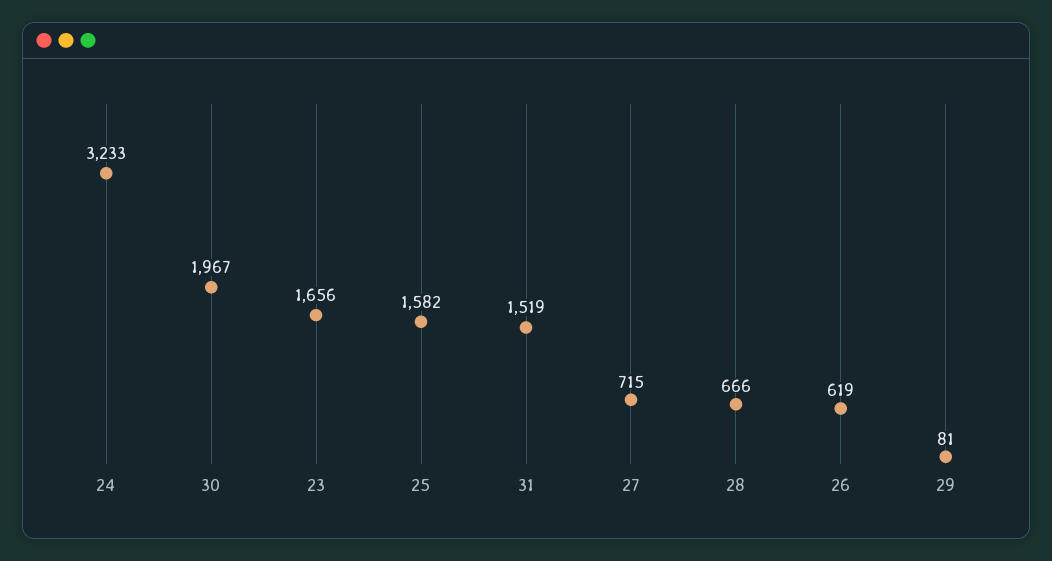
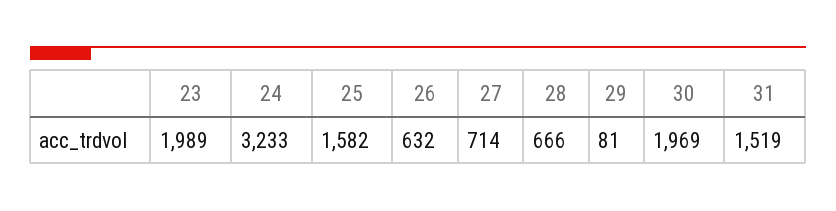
  {
    "24": 3233,
-   "30": 1967,
+   "30": 1969,
-   "23": 1656,
+   "23": 1989,
    "25": 1582,
    "31": 1519,
-   "27": 715,
+   "27": 714,
    "28": 666,
-   "26": 619,
+   "26": 632,
    "29": 81
  }

